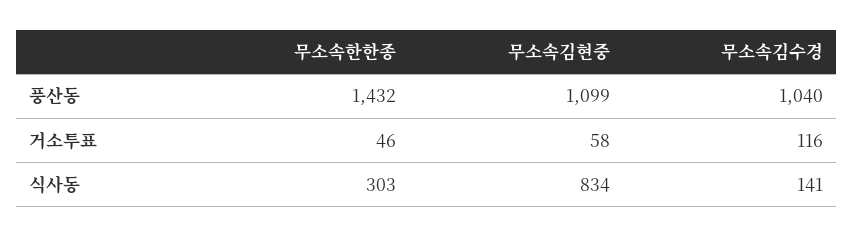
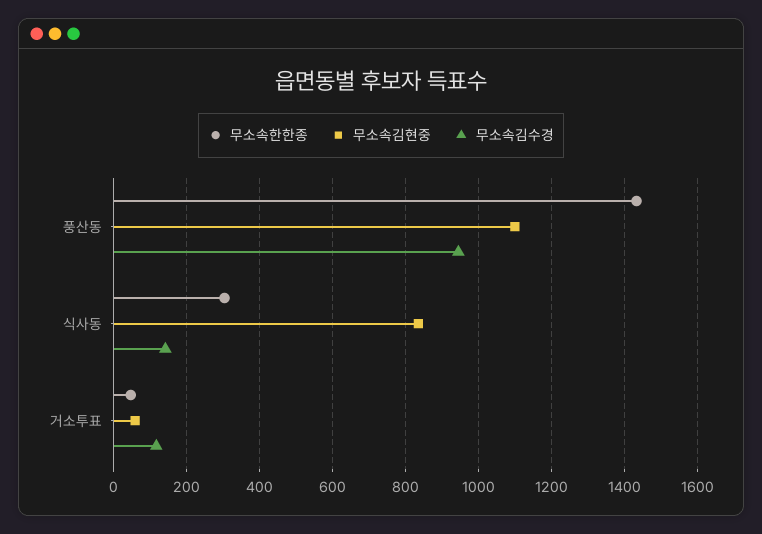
  {
    "무소속한한종": {
      "풍산동": 1432,
      "거소투표": 46,
      "식사동": 303
    },
    "무소속김현중": {
      "풍산동": 1099,
      "거소투표": 58,
      "식사동": 834
    },
    "무소속김수경": {
-     "풍산동": 1040,
+     "풍산동": 940,
      "거소투표": 116,
      "식사동": 141
    }
  }

